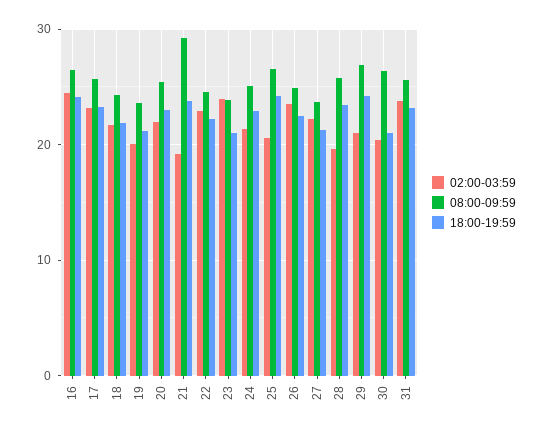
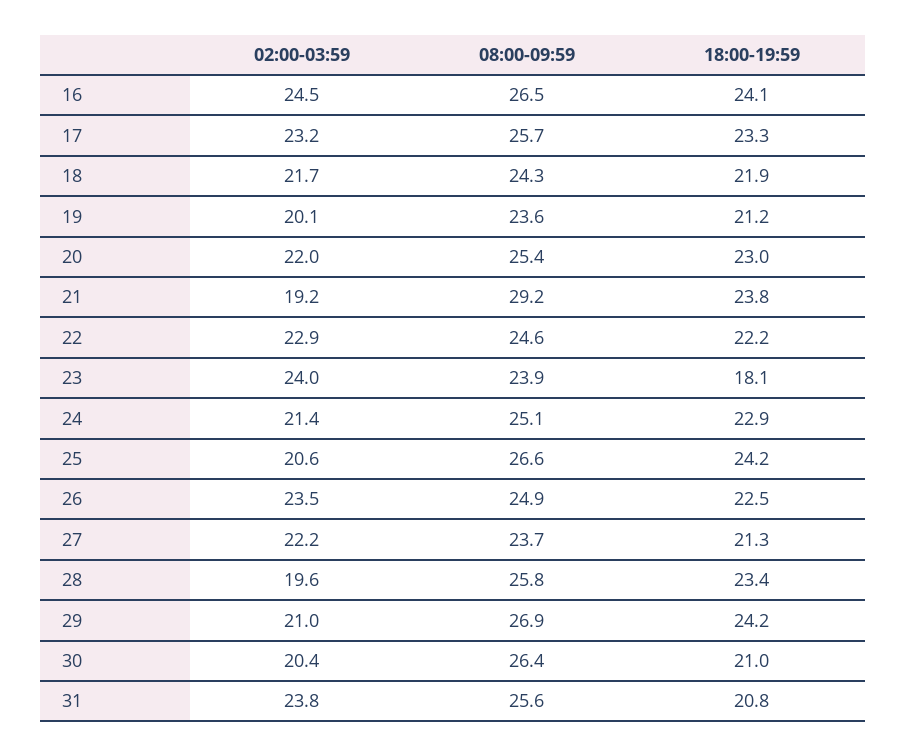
  {
    "02:00-03:59": {
      "16": 24.5,
      "17": 23.2,
      "18": 21.7,
      "19": 20.1,
      "20": 22,
      "21": 19.2,
      "22": 22.9,
      "23": 24,
      "24": 21.4,
      "25": 20.6,
      "26": 23.5,
      "27": 22.2,
      "28": 19.6,
      "29": 21,
      "30": 20.4,
      "31": 23.8
    },
    "08:00-09:59": {
      "16": 26.5,
      "17": 25.7,
      "18": 24.3,
      "19": 23.6,
      "20": 25.4,
      "21": 29.2,
      "22": 24.6,
      "23": 23.9,
      "24": 25.1,
      "25": 26.6,
      "26": 24.9,
      "27": 23.7,
      "28": 25.8,
      "29": 26.9,
      "30": 26.4,
      "31": 25.6
    },
    "18:00-19:59": {
      "16": 24.1,
      "17": 23.3,
      "18": 21.9,
      "19": 21.2,
      "20": 23,
      "21": 23.8,
      "22": 22.2,
-     "23": 21,
+     "23": 18.1,
      "24": 22.9,
      "25": 24.2,
      "26": 22.5,
      "27": 21.3,
      "28": 23.4,
      "29": 24.2,
      "30": 21,
-     "31": 23
+     "31": 20.8
    }
  }

